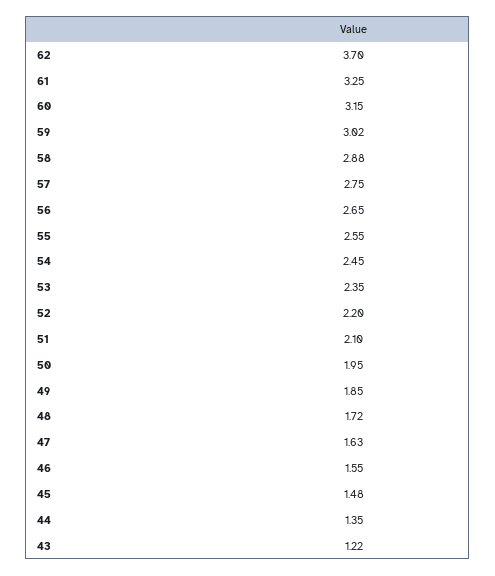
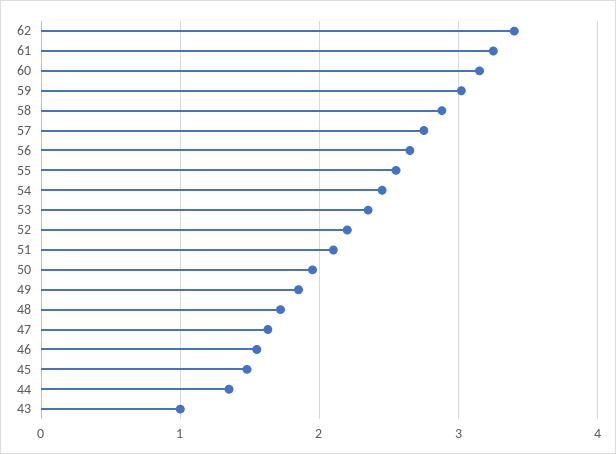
  {
-   "62": 3.7,
+   "62": 3.4,
    "61": 3.25,
    "60": 3.15,
    "59": 3.02,
    "58": 2.88,
    "57": 2.75,
    "56": 2.65,
    "55": 2.55,
    "54": 2.45,
    "53": 2.35,
    "52": 2.2,
    "51": 2.1,
    "50": 1.95,
    "49": 1.85,
    "48": 1.72,
    "47": 1.63,
    "46": 1.55,
    "45": 1.48,
    "44": 1.35,
-   "43": 1.22
+   "43": 1
  }

